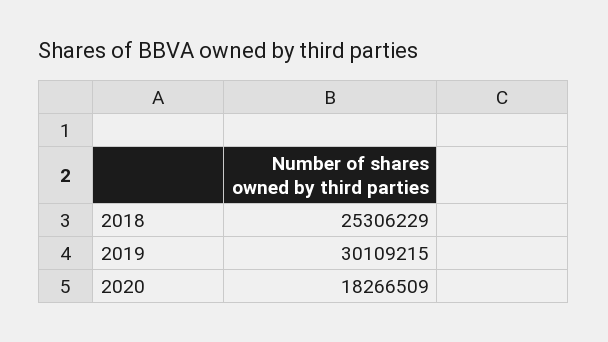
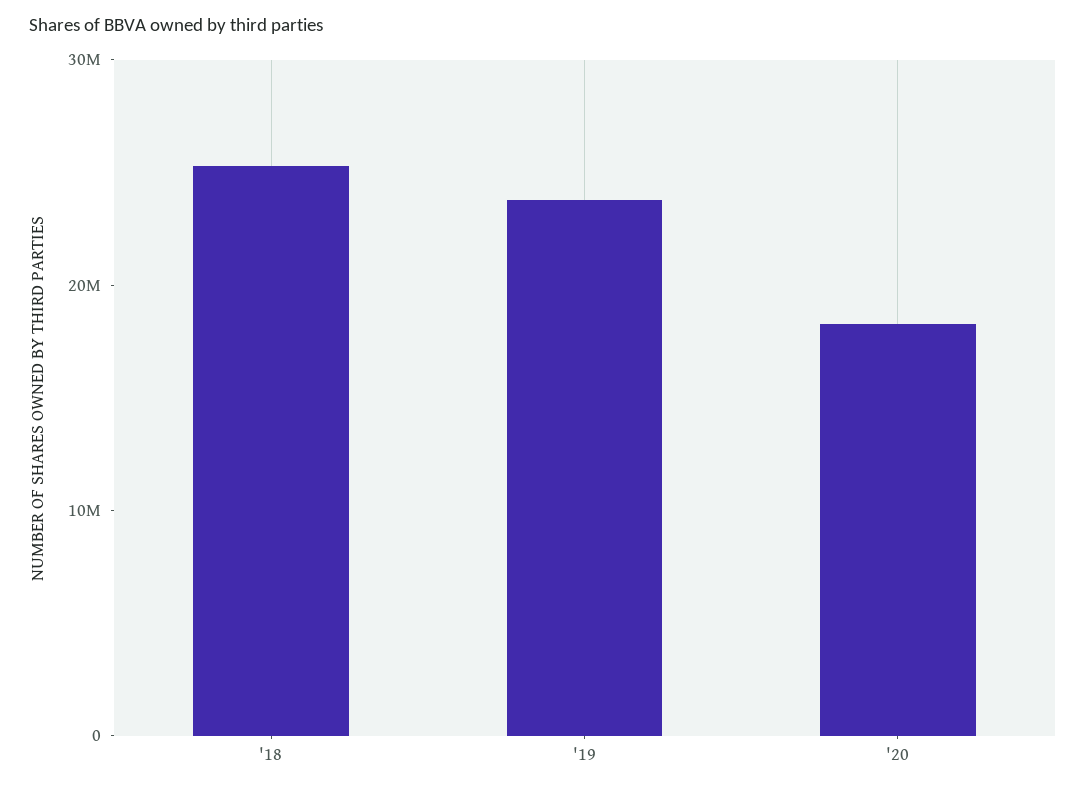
  {
    "2018": 25306229,
-   "2019": 30109215,
+   "2019": 24000000,
    "2020": 18266509
  }

